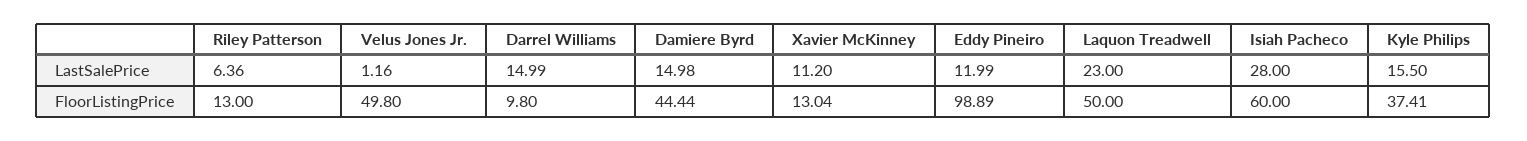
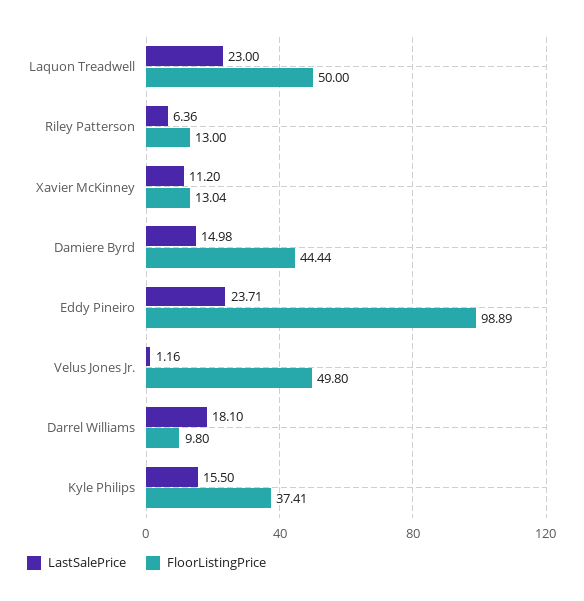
  {
    "LastSalePrice": {
      "Riley Patterson": 6.36,
      "Velus Jones Jr.": 1.16,
-     "Darrel Williams": 14.99,
+     "Darrel Williams": 18.1,
      "Damiere Byrd": 14.98,
      "Xavier McKinney": 11.2,
-     "Eddy Pineiro": 11.99,
+     "Eddy Pineiro": 23.71,
      "Laquon Treadwell": 23,
-     "Isiah Pacheco": 28,
      "Kyle Philips": 15.5
    },
    "FloorListingPrice": {
      "Riley Patterson": 13,
      "Velus Jones Jr.": 49.8,
      "Darrel Williams": 9.8,
      "Damiere Byrd": 44.44,
      "Xavier McKinney": 13.04,
      "Eddy Pineiro": 98.89,
      "Laquon Treadwell": 50,
-     "Isiah Pacheco": 60,
      "Kyle Philips": 37.41
    }
  }

